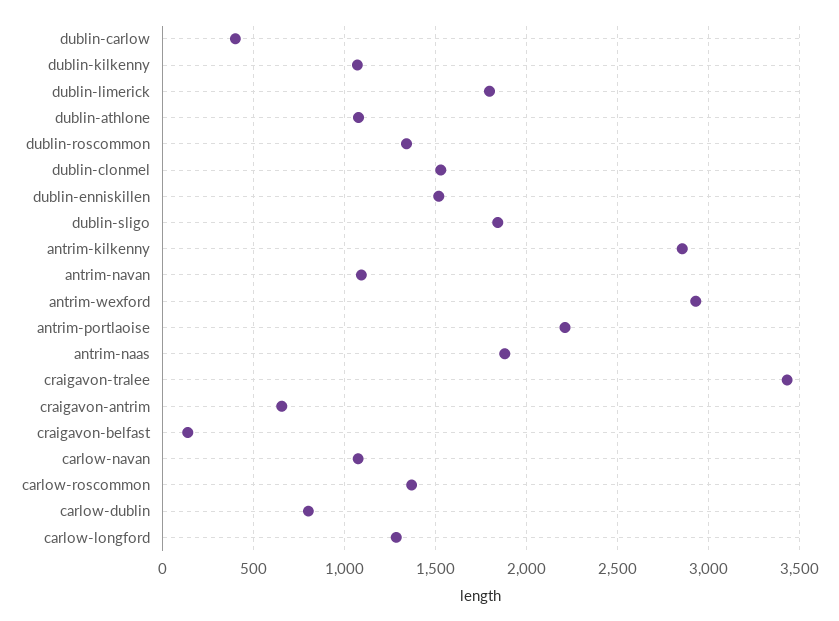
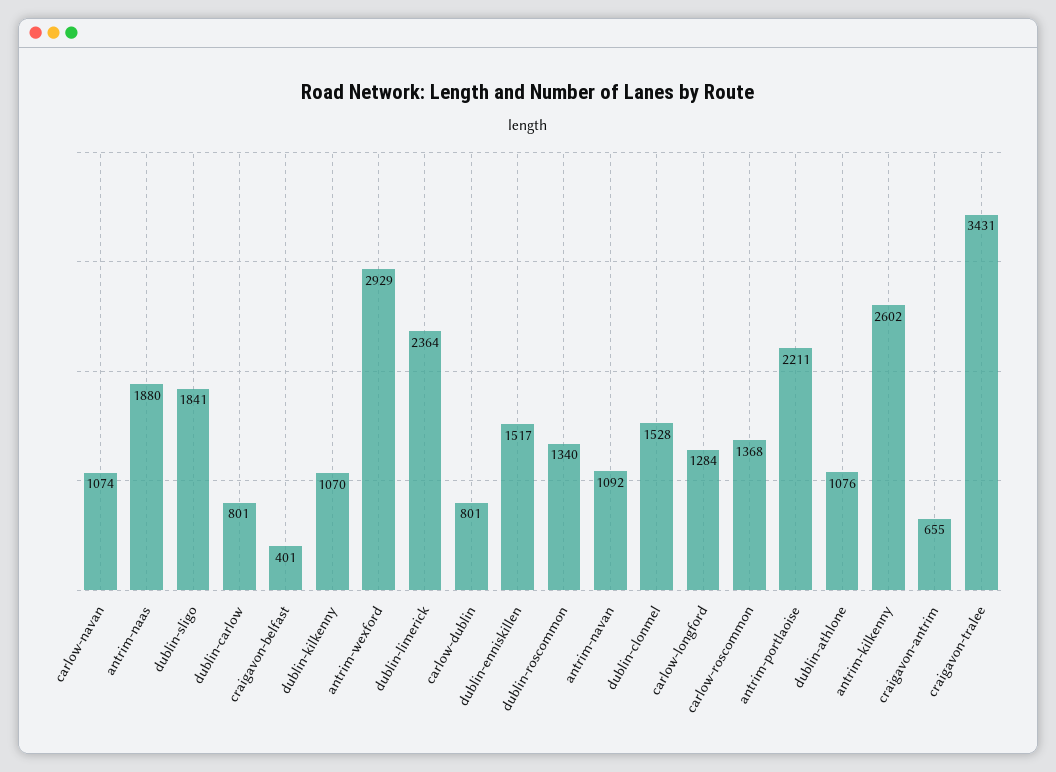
  {
-   "dublin-carlow": 400,
+   "dublin-carlow": 801,
    "dublin-kilkenny": 1070,
-   "dublin-limerick": 1800,
+   "dublin-limerick": 2364,
    "dublin-athlone": 1076,
    "dublin-roscommon": 1340,
    "dublin-clonmel": 1528,
    "dublin-enniskillen": 1517,
    "dublin-sligo": 1841,
-   "antrim-kilkenny": 2850,
+   "antrim-kilkenny": 2602,
    "antrim-navan": 1092,
    "antrim-wexford": 2929,
    "antrim-portlaoise": 2211,
    "antrim-naas": 1880,
    "craigavon-tralee": 3431,
    "craigavon-antrim": 655,
-   "craigavon-belfast": 150,
+   "craigavon-belfast": 401,
    "carlow-navan": 1074,
    "carlow-roscommon": 1368,
    "carlow-dublin": 801,
    "carlow-longford": 1284
  }

